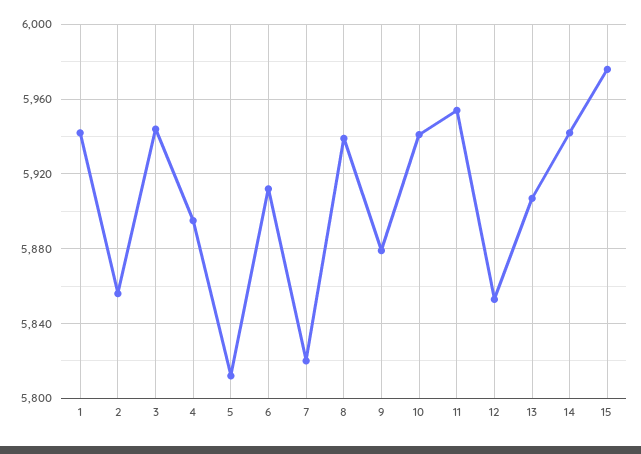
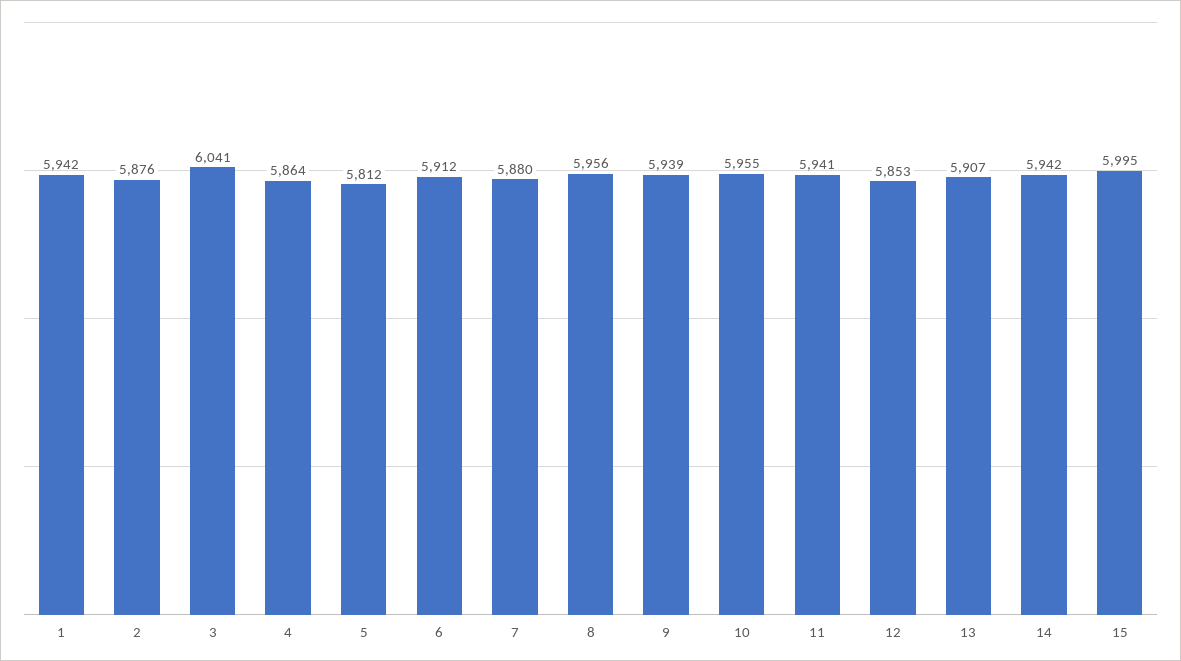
  {
    "1": 5942,
-   "2": 5855,
+   "2": 5876,
-   "3": 5945,
+   "3": 6041,
-   "4": 5895,
+   "4": 5864,
    "5": 5812,
    "6": 5912,
-   "7": 5820,
+   "7": 5880,
-   "8": 5940,
+   "8": 5956,
-   "9": 5880,
+   "9": 5939,
-   "10": 5940,
+   "10": 5955,
-   "11": 5955,
+   "11": 5941,
    "12": 5853,
    "13": 5907,
    "14": 5942,
-   "15": 5975
+   "15": 5995
  }

